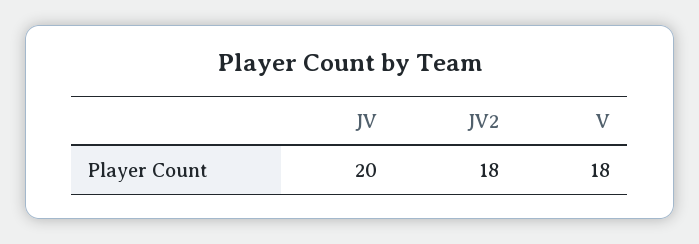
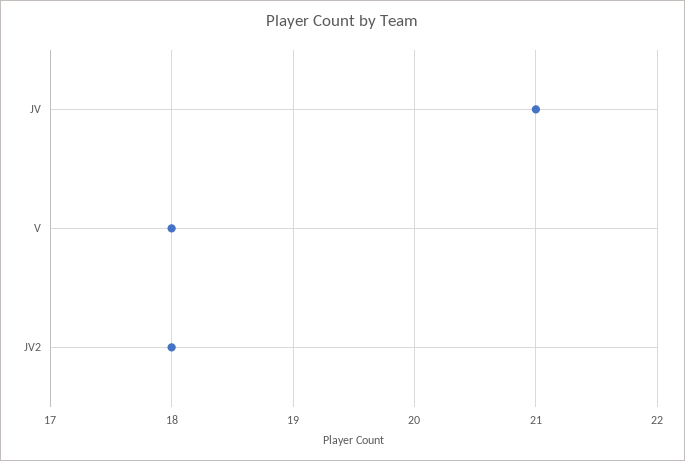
  {
-   "JV": 20,
+   "JV": 21,
    "JV2": 18,
    "V": 18
  }

